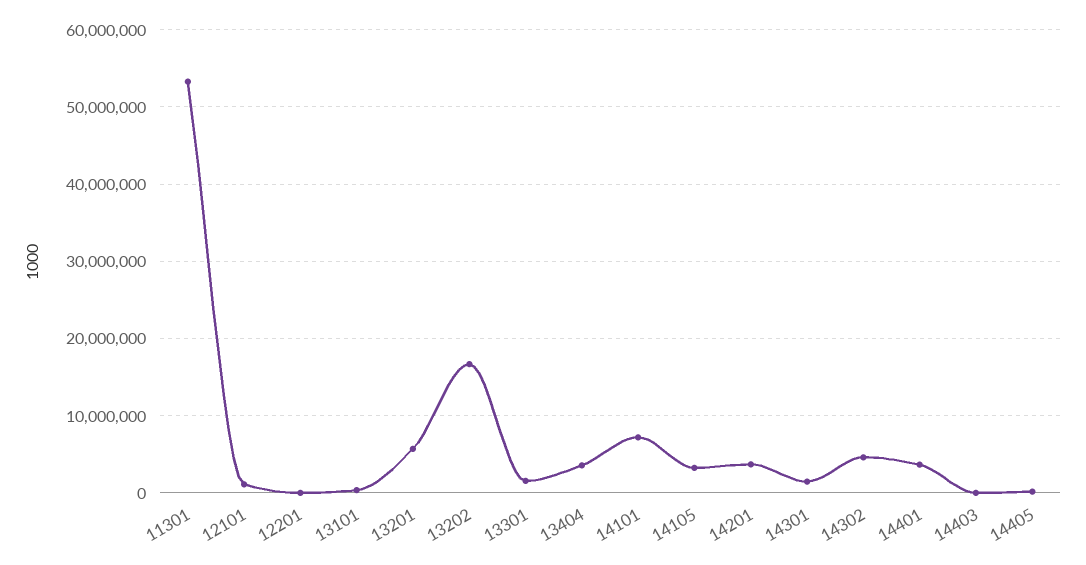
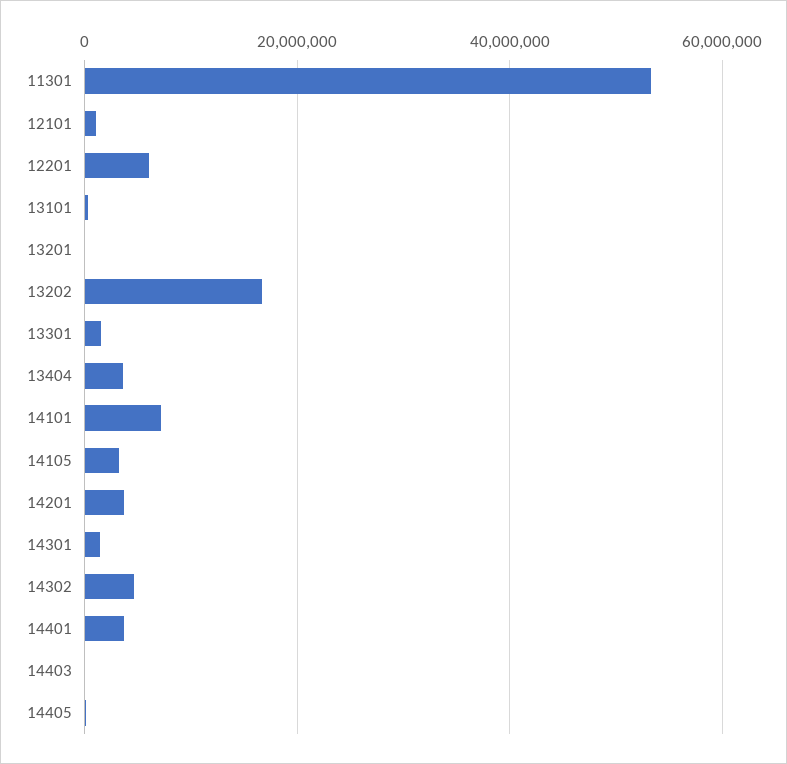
  {
    "11301": 53000000,
    "12101": 1000000,
-   "12201": 0,
+   "12201": 6000000,
    "13101": 0,
-   "13201": 6000000,
+   "13201": 0,
    "13202": 17000000,
    "13301": 2000000,
    "13404": 4000000,
    "14101": 7000000,
    "14105": 3000000,
    "14201": 4000000,
    "14301": 1000000,
    "14302": 5000000,
    "14401": 4000000,
    "14403": 0,
    "14405": 0
  }

